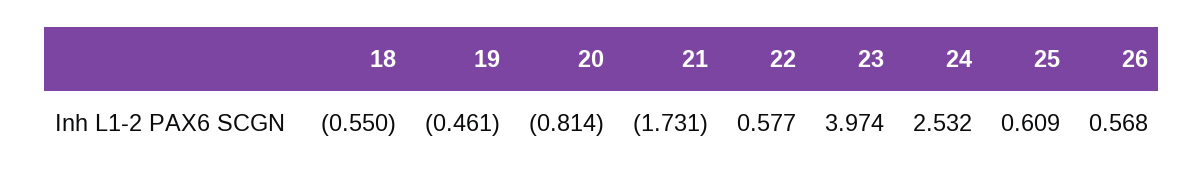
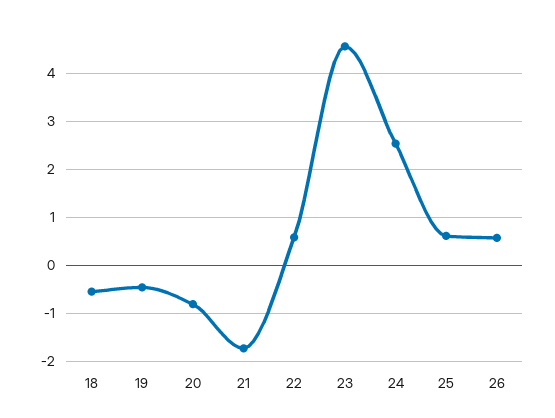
  {
    "18": -0.55,
    "19": -0.461,
    "20": -0.814,
    "21": -1.731,
    "22": 0.577,
-   "23": 3.974,
+   "23": 4.6,
    "24": 2.532,
    "25": 0.609,
    "26": 0.568
  }

